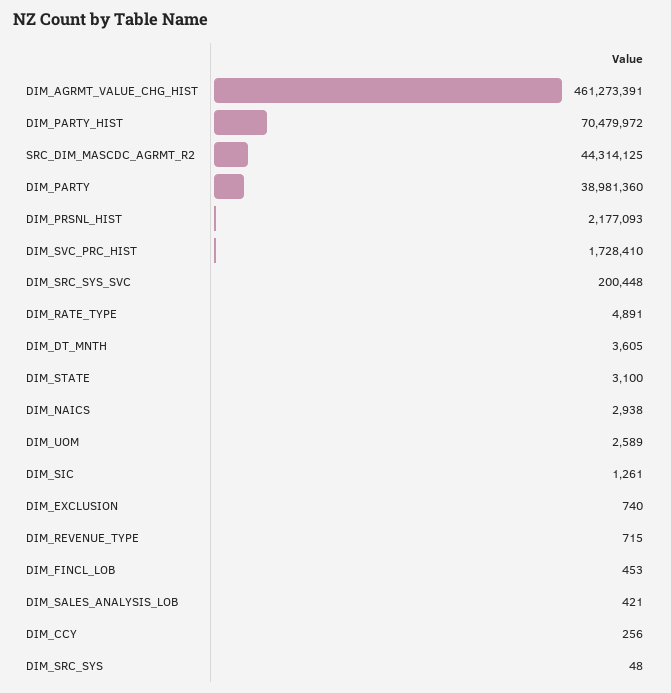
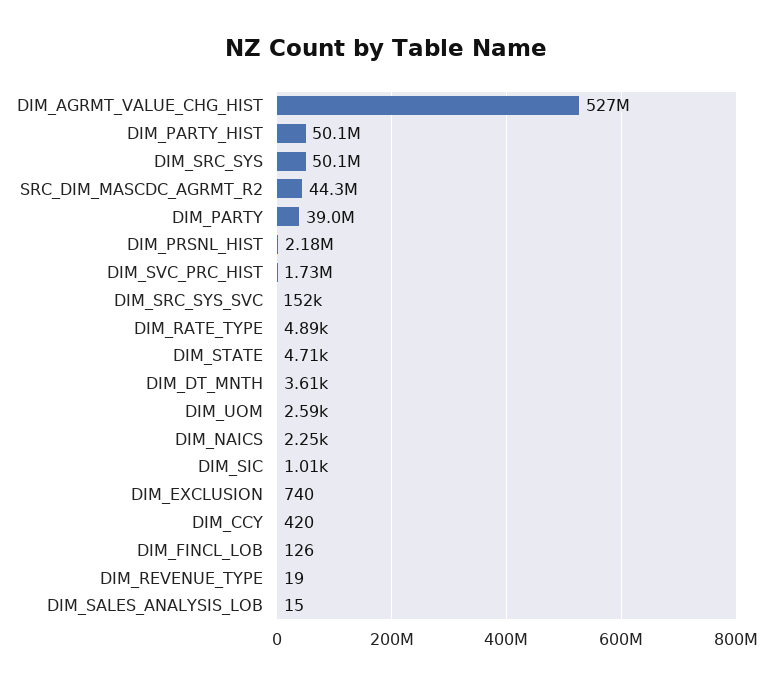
  {
-   "DIM_AGRMT_VALUE_CHG_HIST": 461273391,
+   "DIM_AGRMT_VALUE_CHG_HIST": 527000000,
-   "DIM_PARTY_HIST": 70479972,
+   "DIM_PARTY_HIST": 50100000,
    "SRC_DIM_MASCDC_AGRMT_R2": 44314125,
    "DIM_PARTY": 38981360,
    "DIM_PRSNL_HIST": 2177093,
    "DIM_SVC_PRC_HIST": 1728410,
-   "DIM_SRC_SYS_SVC": 200448,
+   "DIM_SRC_SYS_SVC": 152000,
    "DIM_RATE_TYPE": 4891,
    "DIM_DT_MNTH": 3605,
-   "DIM_STATE": 3100,
+   "DIM_STATE": 4710,
-   "DIM_NAICS": 2938,
+   "DIM_NAICS": 2250,
    "DIM_UOM": 2589,
-   "DIM_SIC": 1261,
+   "DIM_SIC": 1010,
    "DIM_EXCLUSION": 740,
-   "DIM_REVENUE_TYPE": 715,
+   "DIM_REVENUE_TYPE": 19,
-   "DIM_FINCL_LOB": 453,
+   "DIM_FINCL_LOB": 126,
-   "DIM_SALES_ANALYSIS_LOB": 421,
+   "DIM_SALES_ANALYSIS_LOB": 15,
-   "DIM_CCY": 256,
+   "DIM_CCY": 420,
-   "DIM_SRC_SYS": 48
+   "DIM_SRC_SYS": 50100000
  }

